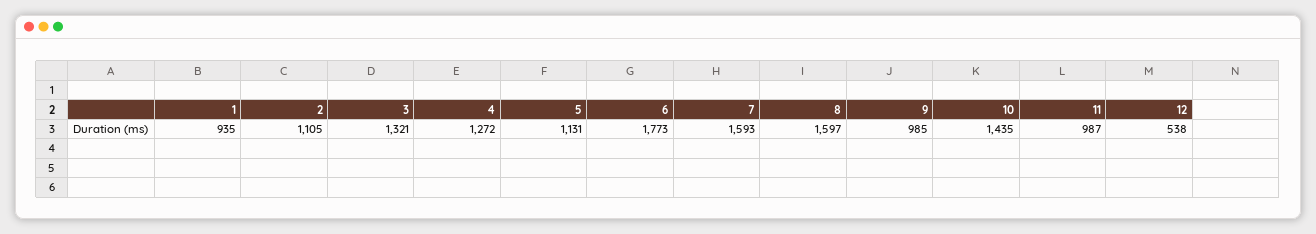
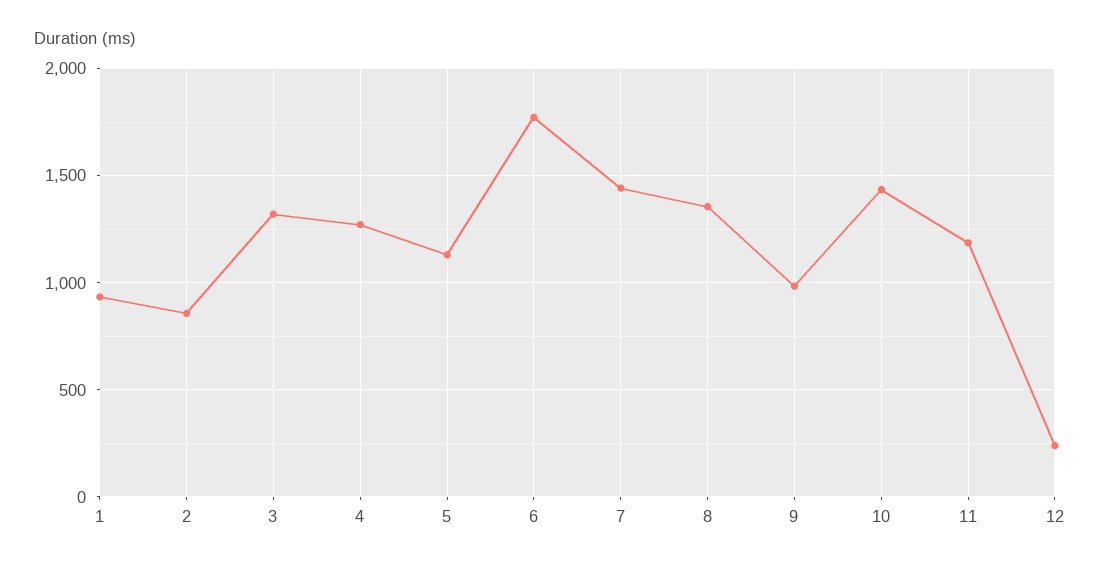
  {
    "1": 935,
-   "2": 1105,
+   "2": 850,
    "3": 1321,
    "4": 1272,
    "5": 1131,
    "6": 1773,
-   "7": 1593,
+   "7": 1450,
-   "8": 1597,
+   "8": 1350,
    "9": 985,
    "10": 1435,
-   "11": 987,
+   "11": 1200,
-   "12": 538
+   "12": 250
  }

